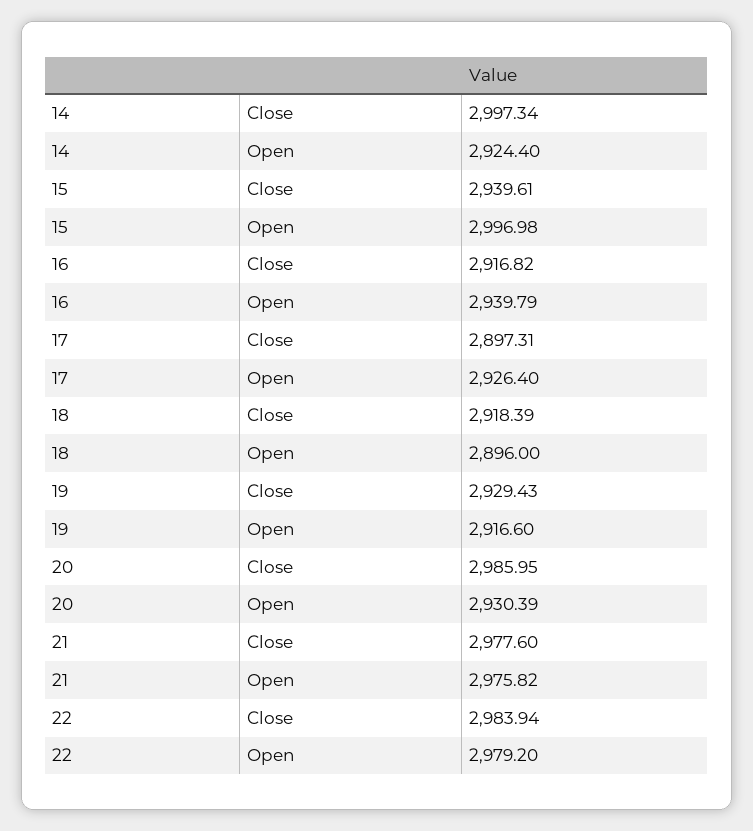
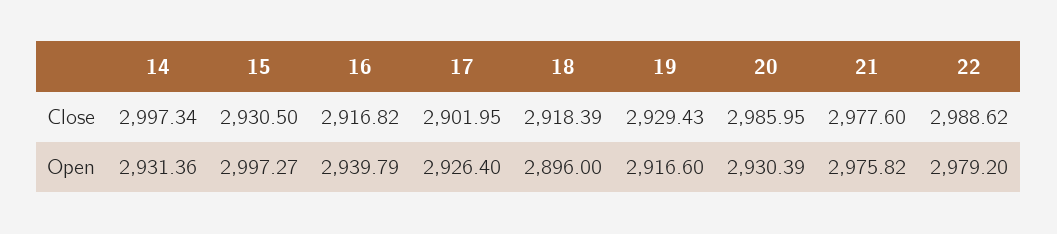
  {
    "14": {
      "Close": 2997.34,
-     "Open": 2924.4
+     "Open": 2931.36
    },
    "15": {
-     "Close": 2939.61,
+     "Close": 2930.5,
-     "Open": 2996.98
+     "Open": 2997.27
    },
    "16": {
      "Close": 2916.82,
      "Open": 2939.79
    },
    "17": {
-     "Close": 2897.31,
+     "Close": 2901.95,
      "Open": 2926.4
    },
    "18": {
      "Close": 2918.39,
      "Open": 2896
    },
    "19": {
      "Close": 2929.43,
      "Open": 2916.6
    },
    "20": {
      "Close": 2985.95,
      "Open": 2930.39
    },
    "21": {
      "Close": 2977.6,
      "Open": 2975.82
    },
    "22": {
-     "Close": 2983.94,
+     "Close": 2988.62,
      "Open": 2979.2
    }
  }

